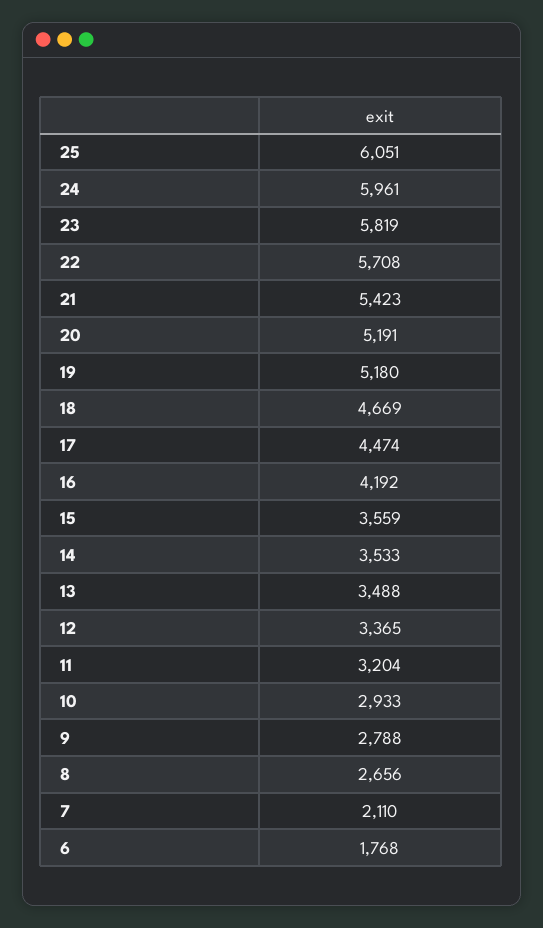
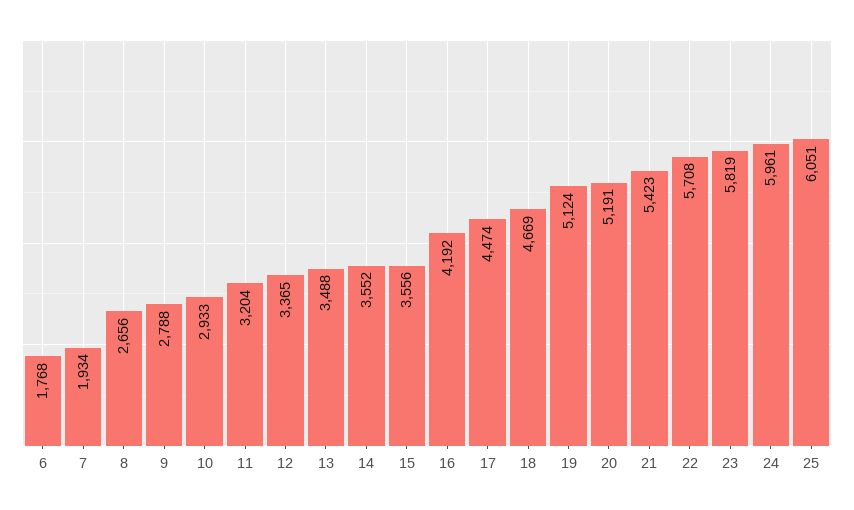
  {
    "25": 6051,
    "24": 5961,
    "23": 5819,
    "22": 5708,
    "21": 5423,
    "20": 5191,
-   "19": 5180,
+   "19": 5124,
    "18": 4669,
    "17": 4474,
    "16": 4192,
-   "15": 3559,
+   "15": 3556,
-   "14": 3533,
+   "14": 3552,
    "13": 3488,
    "12": 3365,
    "11": 3204,
    "10": 2933,
    "9": 2788,
    "8": 2656,
-   "7": 2110,
+   "7": 1934,
    "6": 1768
  }

